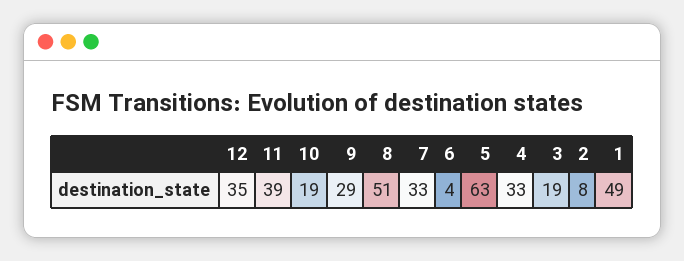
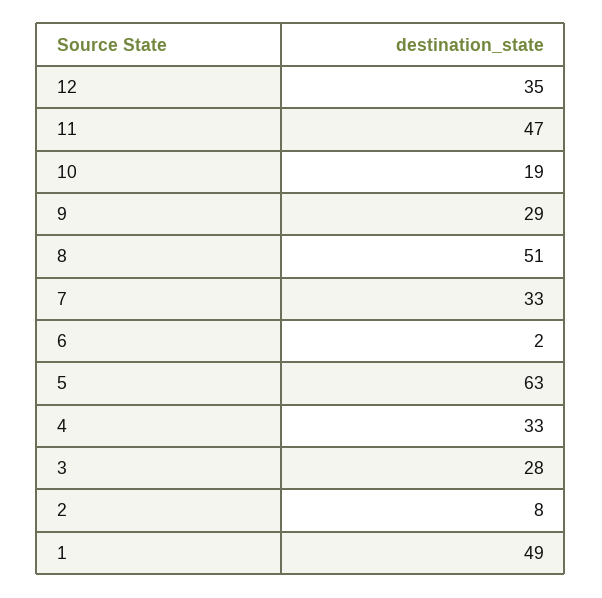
  {
    "12": 35,
-   "11": 39,
+   "11": 47,
    "10": 19,
    "9": 29,
    "8": 51,
    "7": 33,
-   "6": 4,
+   "6": 2,
    "5": 63,
    "4": 33,
-   "3": 19,
+   "3": 28,
    "2": 8,
    "1": 49
  }

